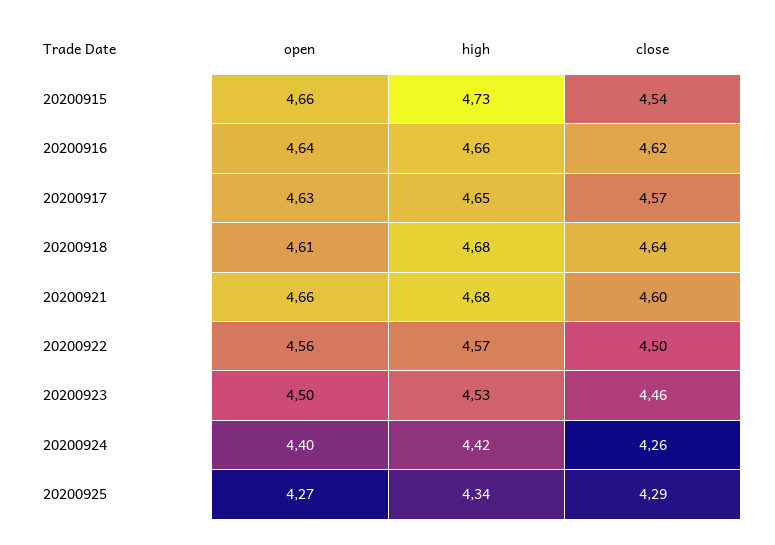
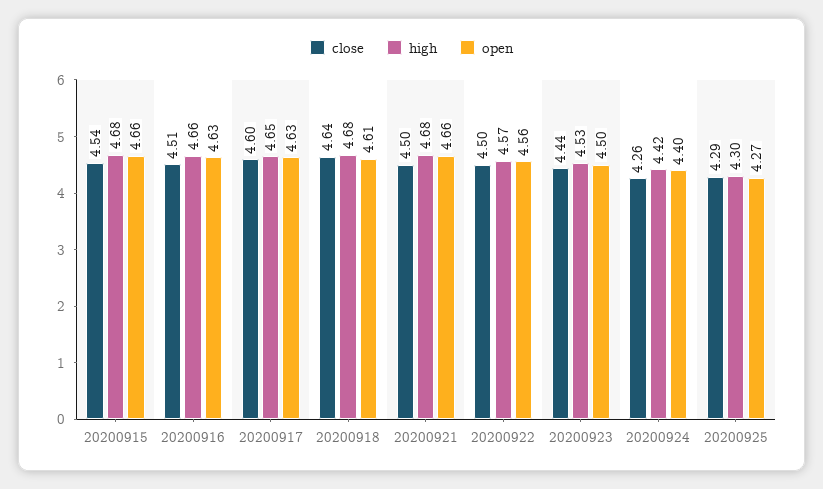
  {
    "open": {
      "20200915": 4.66,
-     "20200916": 4.64,
+     "20200916": 4.63,
      "20200917": 4.63,
      "20200918": 4.61,
      "20200921": 4.66,
      "20200922": 4.56,
      "20200923": 4.5,
      "20200924": 4.4,
      "20200925": 4.27
    },
    "high": {
-     "20200915": 4.73,
+     "20200915": 4.68,
      "20200916": 4.66,
      "20200917": 4.65,
      "20200918": 4.68,
      "20200921": 4.68,
      "20200922": 4.57,
      "20200923": 4.53,
      "20200924": 4.42,
-     "20200925": 4.34
+     "20200925": 4.3
    },
    "close": {
      "20200915": 4.54,
-     "20200916": 4.62,
+     "20200916": 4.51,
-     "20200917": 4.57,
+     "20200917": 4.6,
      "20200918": 4.64,
-     "20200921": 4.6,
+     "20200921": 4.5,
      "20200922": 4.5,
-     "20200923": 4.46,
+     "20200923": 4.44,
      "20200924": 4.26,
      "20200925": 4.29
    }
  }

